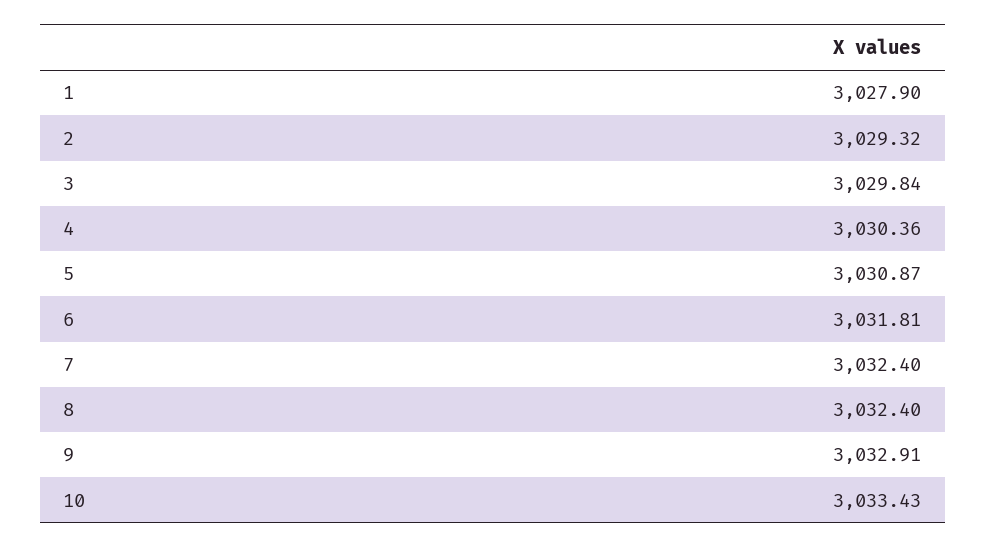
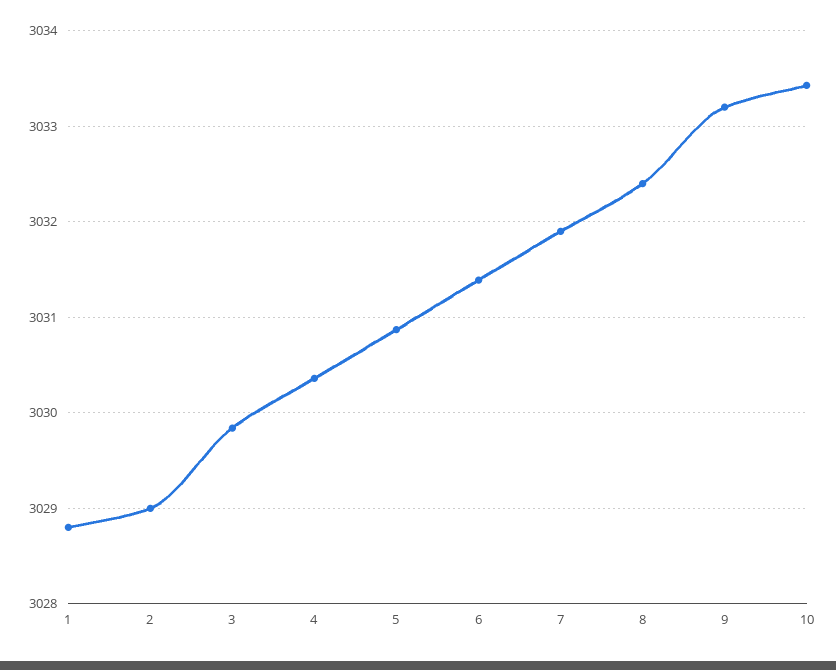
  {
-   "1": 3027.9,
+   "1": 3028.8,
-   "2": 3029.32,
+   "2": 3029,
    "3": 3029.84,
    "4": 3030.36,
    "5": 3030.87,
-   "6": 3031.81,
+   "6": 3031.4,
-   "7": 3032.4,
+   "7": 3031.9,
    "8": 3032.4,
-   "9": 3032.91,
+   "9": 3033.2,
    "10": 3033.43
  }

